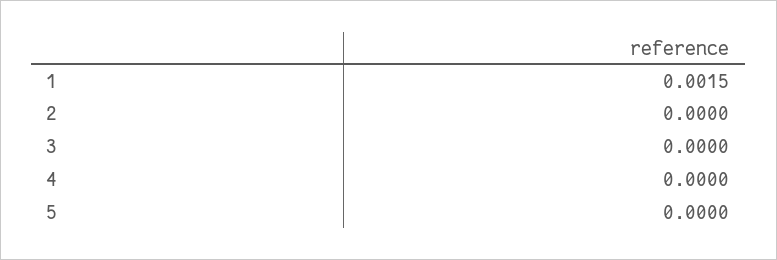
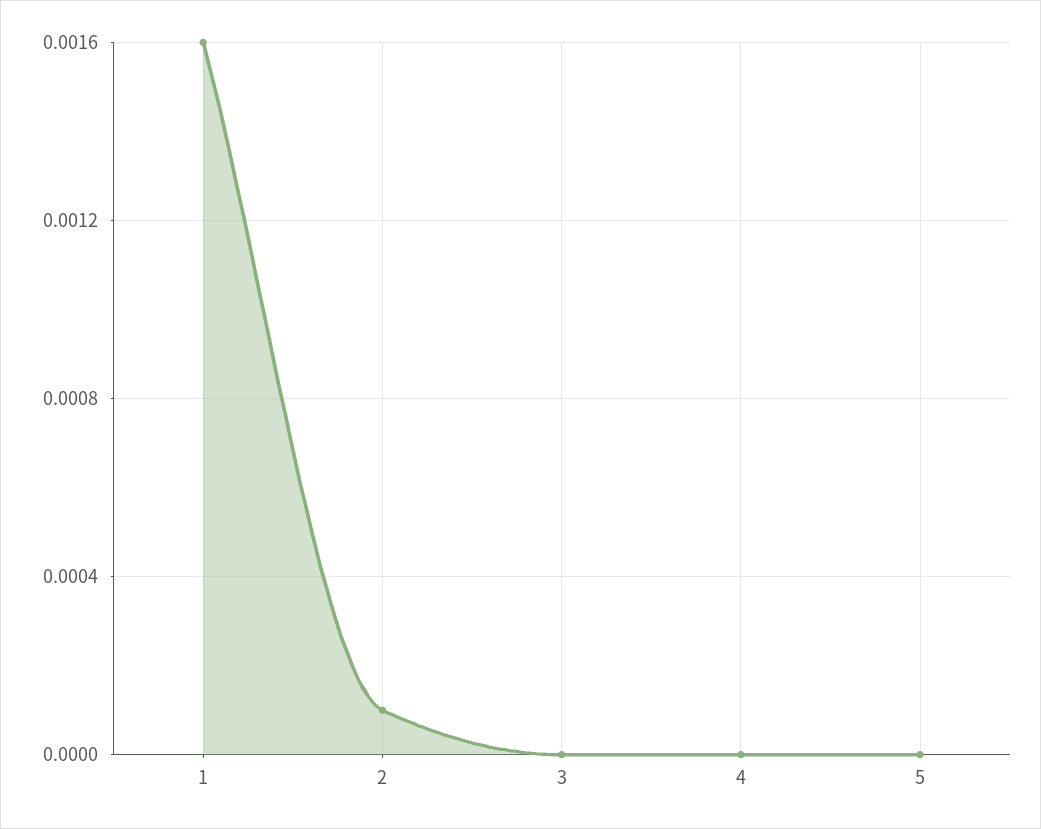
  {
-   "1": 0.0015,
+   "1": 0.0016,
-   "2": 0,
+   "2": 0.0001,
    "3": 0,
    "4": 0,
    "5": 0
  }

